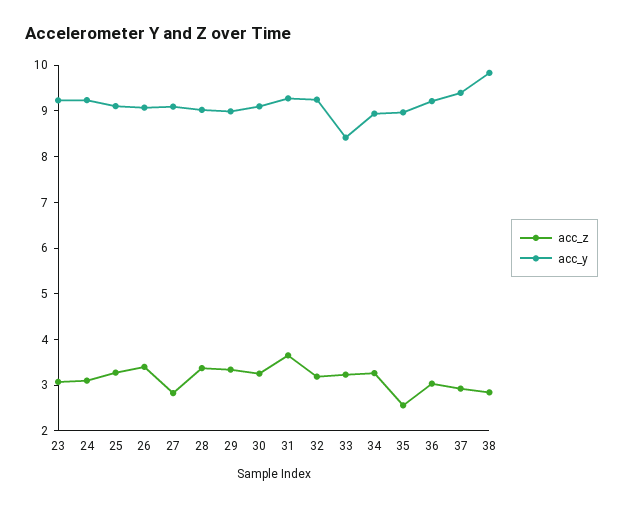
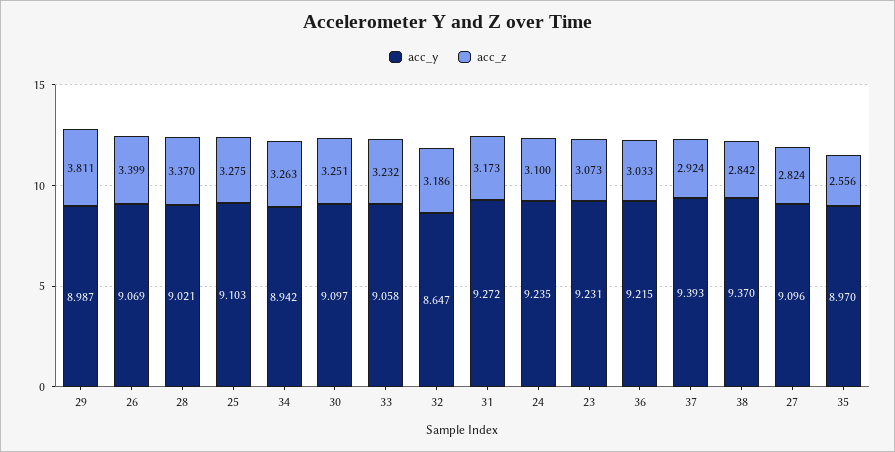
  {
    "acc_z": {
      "23": 3.073,
      "24": 3.1,
      "25": 3.275,
      "26": 3.399,
      "27": 2.824,
      "28": 3.37,
-     "29": 3.4,
+     "29": 3.811,
      "30": 3.251,
-     "31": 3.6,
+     "31": 3.173,
      "32": 3.186,
      "33": 3.232,
      "34": 3.263,
      "35": 2.556,
      "36": 3.033,
      "37": 2.924,
      "38": 2.842
    },
    "acc_y": {
      "23": 9.231,
      "24": 9.235,
      "25": 9.103,
      "26": 9.069,
      "27": 9.096,
      "28": 9.021,
      "29": 8.987,
      "30": 9.097,
      "31": 9.272,
-     "32": 9.2,
+     "32": 8.647,
-     "33": 8.4,
+     "33": 9.058,
      "34": 8.942,
      "35": 8.97,
      "36": 9.215,
      "37": 9.393,
-     "38": 9.8
+     "38": 9.37
    }
  }

